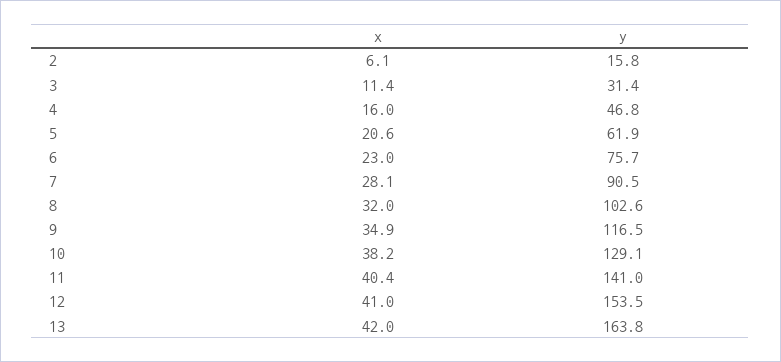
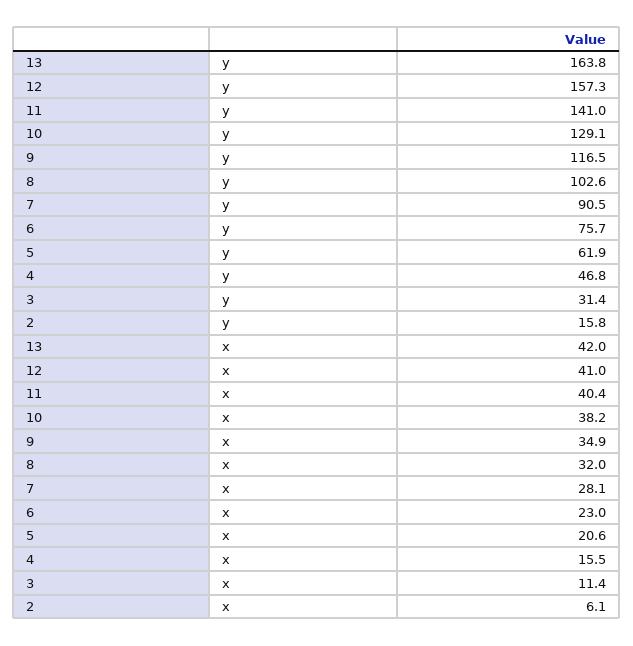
  {
    "x": {
      "2": 6.1,
      "3": 11.4,
-     "4": 16,
+     "4": 15.5,
      "5": 20.6,
      "6": 23,
      "7": 28.1,
      "8": 32,
      "9": 34.9,
      "10": 38.2,
      "11": 40.4,
      "12": 41,
      "13": 42
    },
    "y": {
      "2": 15.8,
      "3": 31.4,
      "4": 46.8,
      "5": 61.9,
      "6": 75.7,
      "7": 90.5,
      "8": 102.6,
      "9": 116.5,
      "10": 129.1,
      "11": 141,
-     "12": 153.5,
+     "12": 157.3,
      "13": 163.8
    }
  }

